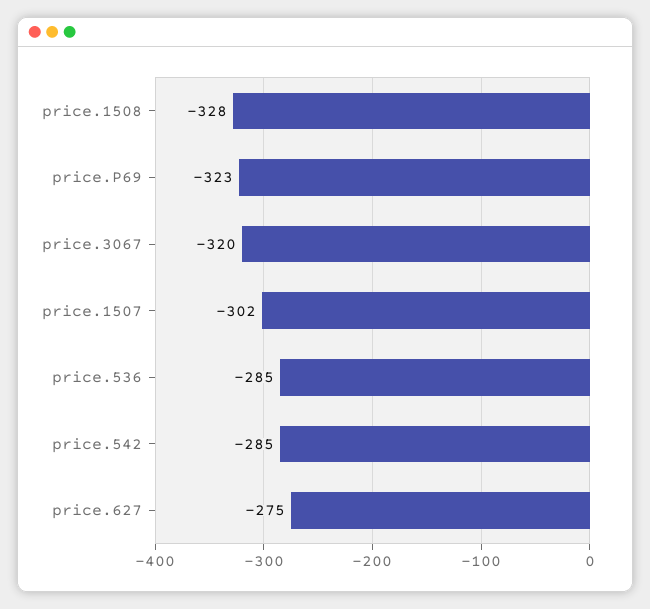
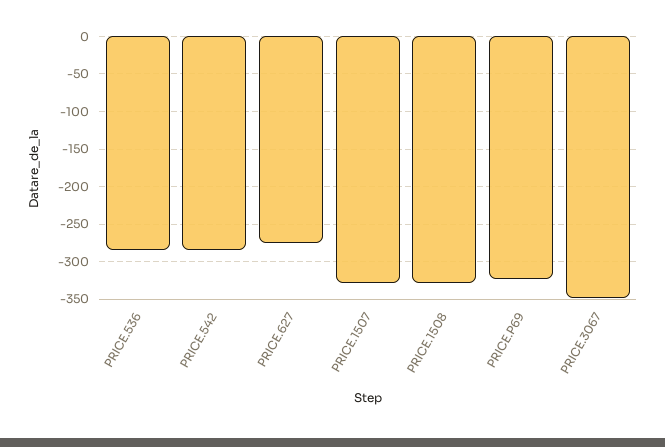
  {
    "price.1508": -328,
    "price.P69": -323,
-   "price.3067": -320,
+   "price.3067": -350,
-   "price.1507": -302,
+   "price.1507": -330,
    "price.536": -285,
    "price.542": -285,
    "price.627": -275
  }

